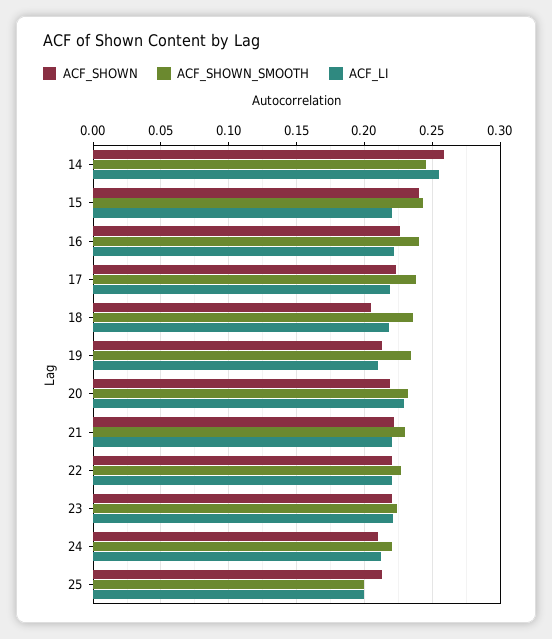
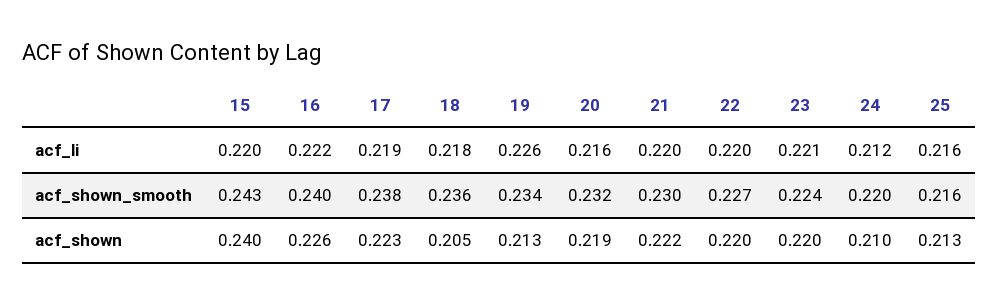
  {
    "ACF_SHOWN": {
-     "14": 0.26,
      "15": 0.24,
      "16": 0.226,
      "17": 0.223,
      "18": 0.205,
      "19": 0.213,
      "20": 0.219,
      "21": 0.222,
      "22": 0.22,
      "23": 0.22,
      "24": 0.21,
      "25": 0.213
    },
    "ACF_SHOWN_SMOOTH": {
-     "14": 0.245,
      "15": 0.243,
      "16": 0.24,
      "17": 0.238,
      "18": 0.236,
      "19": 0.234,
      "20": 0.232,
      "21": 0.23,
      "22": 0.227,
      "23": 0.224,
      "24": 0.22,
-     "25": 0.2
+     "25": 0.216
    },
    "ACF_LI": {
-     "14": 0.255,
      "15": 0.22,
      "16": 0.222,
      "17": 0.219,
      "18": 0.218,
-     "19": 0.21,
+     "19": 0.226,
-     "20": 0.23,
+     "20": 0.216,
      "21": 0.22,
      "22": 0.22,
      "23": 0.221,
      "24": 0.212,
-     "25": 0.2
+     "25": 0.216
    }
  }

